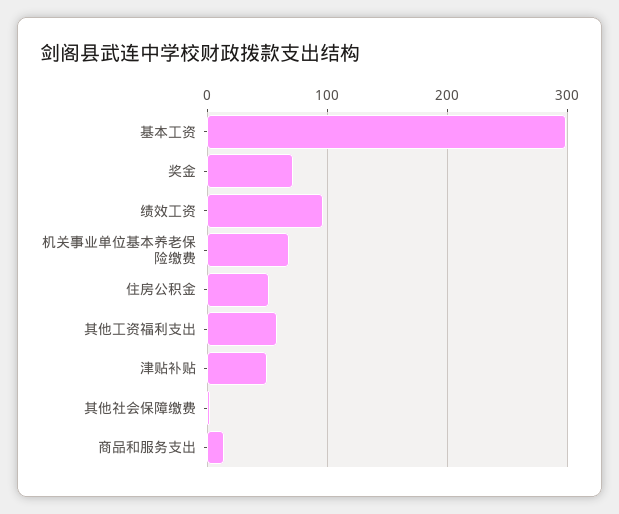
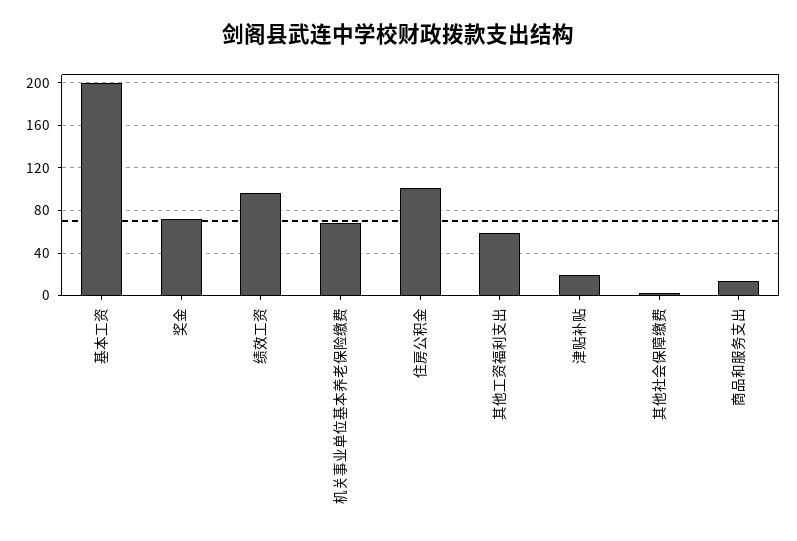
  {
-   "基本工资": 300,
+   "基本工资": 200,
    "奖金": 70,
    "绩效工资": 100,
    "机关事业单位基本养老保险缴费": 70,
-   "住房公积金": 50,
+   "住房公积金": 100,
    "其他工资福利支出": 60,
-   "津贴补贴": 50,
+   "津贴补贴": 20,
    "其他社会保障缴费": 0,
    "商品和服务支出": 10
  }

